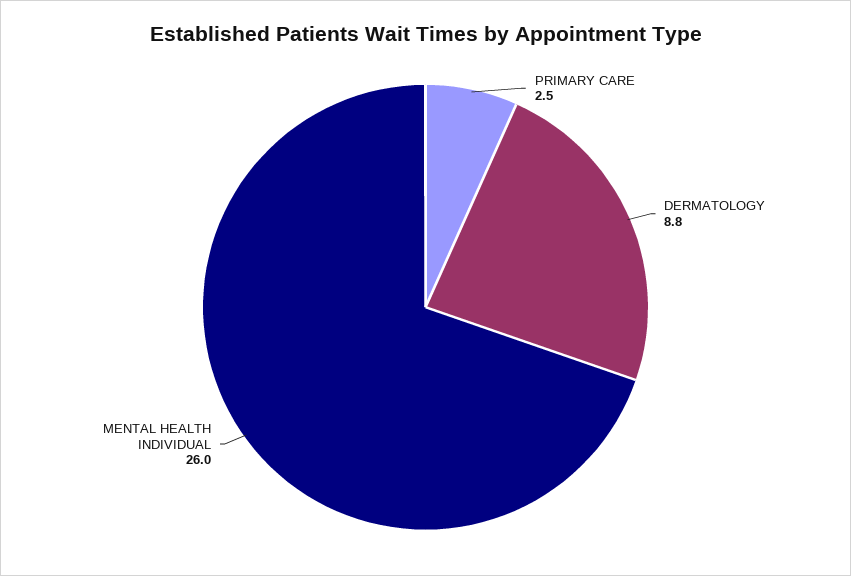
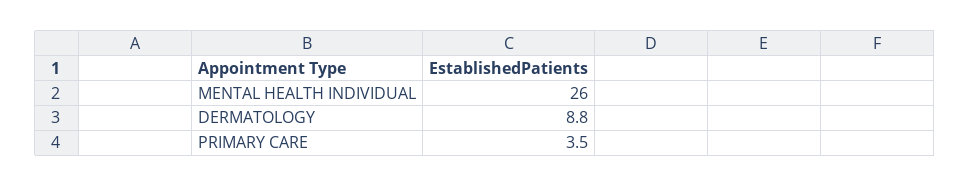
  {
-   "PRIMARY CARE": 2.5,
+   "PRIMARY CARE": 3.5,
    "DERMATOLOGY": 8.8,
    "MENTAL HEALTH INDIVIDUAL": 26
  }

